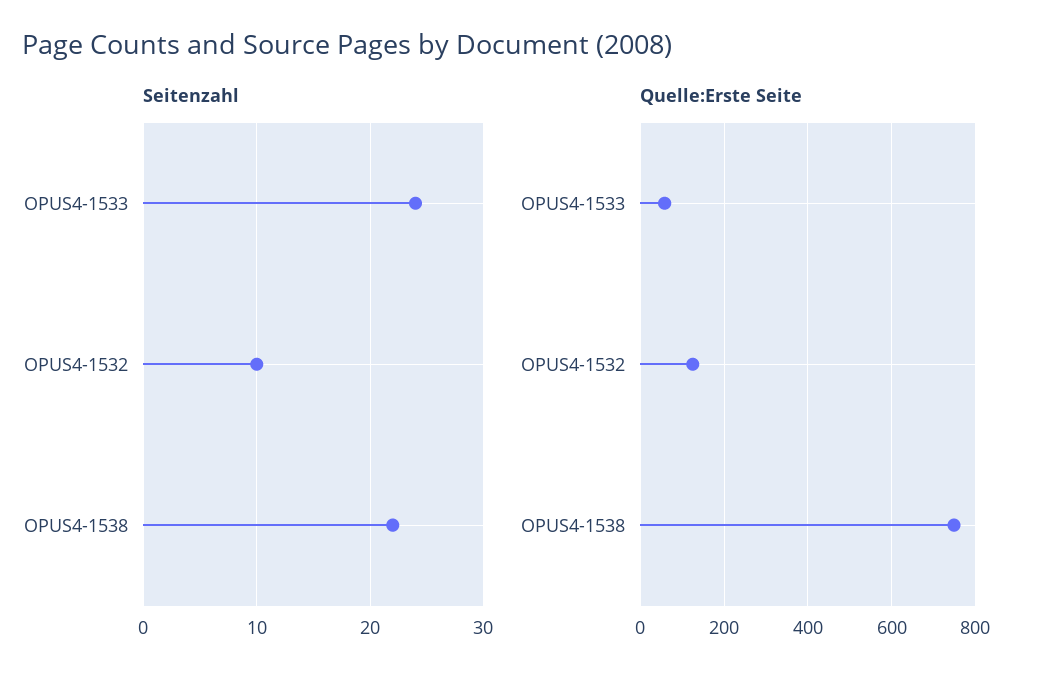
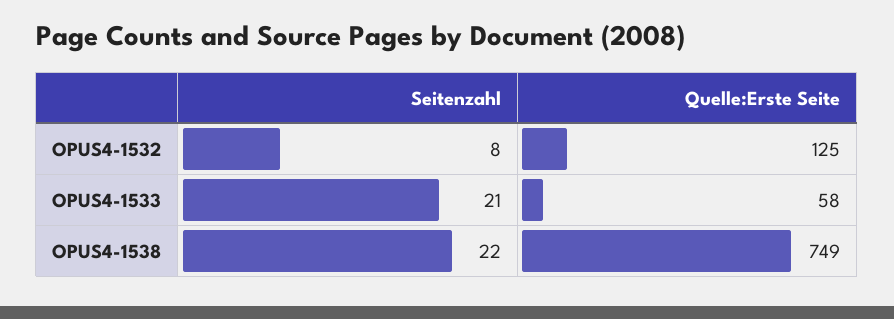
  {
    "Seitenzahl": {
-     "OPUS4-1533": 24,
+     "OPUS4-1533": 21,
-     "OPUS4-1532": 10,
+     "OPUS4-1532": 8,
      "OPUS4-1538": 22
    },
    "Quelle:Erste Seite": {
      "OPUS4-1533": 58,
      "OPUS4-1532": 125,
      "OPUS4-1538": 749
    }
  }

